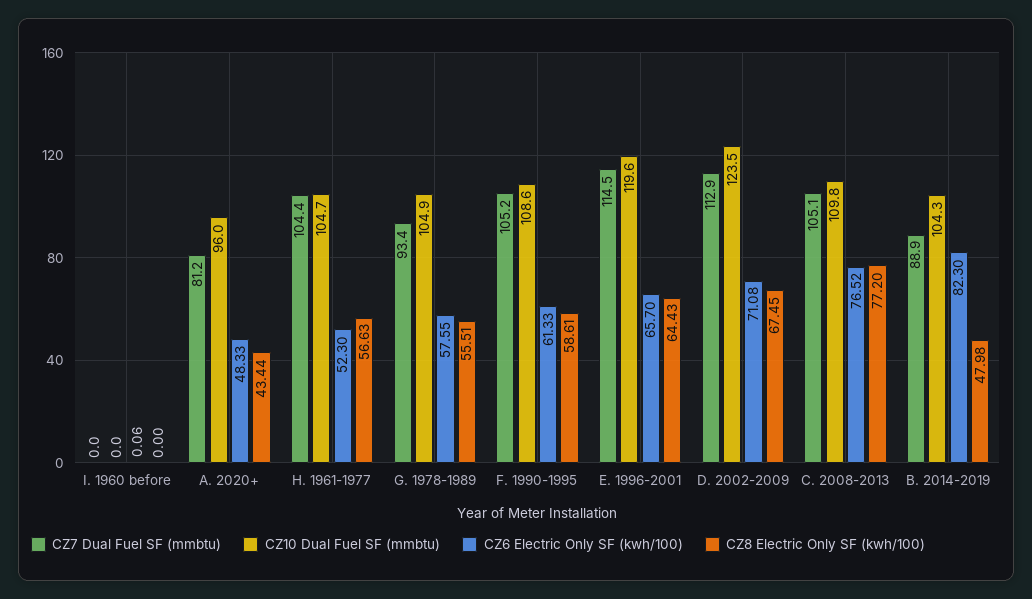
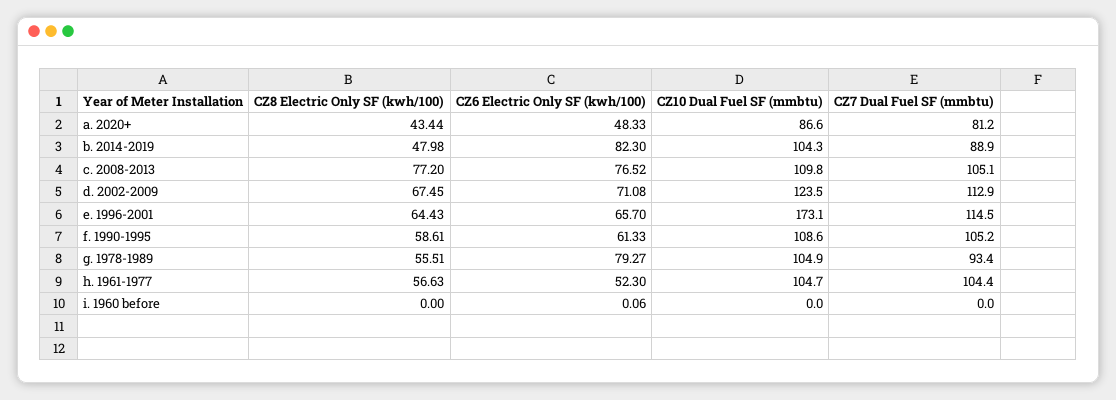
  {
    "CZ7 Dual Fuel SF (mmbtu)": {
      "I. 1960 before": 0,
      "A. 2020+": 81.2,
      "H. 1961-1977": 104.4,
      "G. 1978-1989": 93.4,
      "F. 1990-1995": 105.2,
      "E. 1996-2001": 114.5,
      "D. 2002-2009": 112.9,
      "C. 2008-2013": 105.1,
      "B. 2014-2019": 88.9
    },
    "CZ10 Dual Fuel SF (mmbtu)": {
      "I. 1960 before": 0,
-     "A. 2020+": 96,
+     "A. 2020+": 86.6,
      "H. 1961-1977": 104.7,
      "G. 1978-1989": 104.9,
      "F. 1990-1995": 108.6,
-     "E. 1996-2001": 119.6,
+     "E. 1996-2001": 173.1,
      "D. 2002-2009": 123.5,
      "C. 2008-2013": 109.8,
      "B. 2014-2019": 104.3
    },
    "CZ6 Electric Only SF (kwh/100)": {
      "I. 1960 before": 0.06,
      "A. 2020+": 48.33,
      "H. 1961-1977": 52.3,
-     "G. 1978-1989": 57.55,
+     "G. 1978-1989": 79.27,
      "F. 1990-1995": 61.33,
      "E. 1996-2001": 65.7,
      "D. 2002-2009": 71.08,
      "C. 2008-2013": 76.52,
      "B. 2014-2019": 82.3
    },
    "CZ8 Electric Only SF (kwh/100)": {
      "I. 1960 before": 0,
      "A. 2020+": 43.44,
      "H. 1961-1977": 56.63,
      "G. 1978-1989": 55.51,
      "F. 1990-1995": 58.61,
      "E. 1996-2001": 64.43,
      "D. 2002-2009": 67.45,
      "C. 2008-2013": 77.2,
      "B. 2014-2019": 47.98
    }
  }

